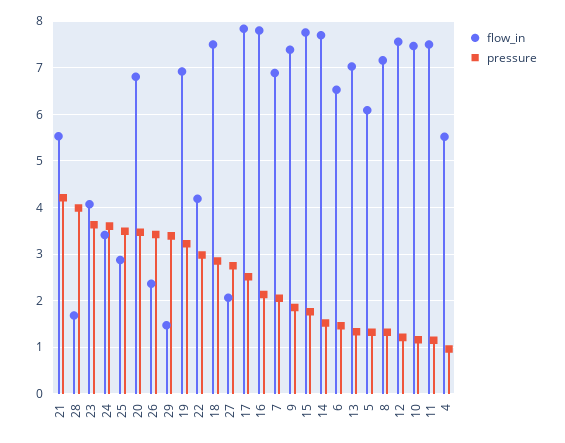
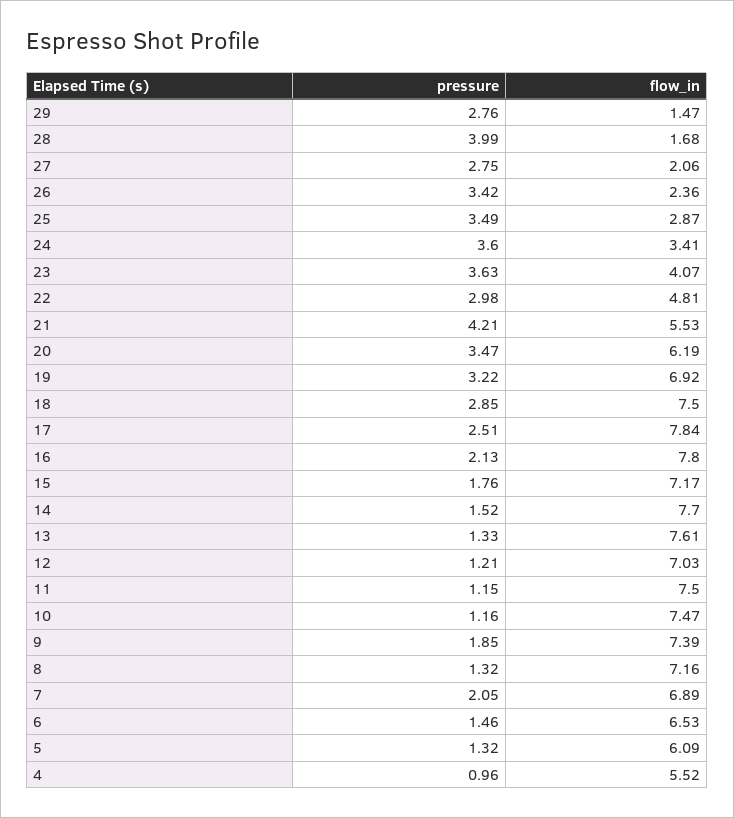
  {
    "flow_in": {
      "21": 5.53,
      "28": 1.68,
      "23": 4.07,
      "24": 3.41,
      "25": 2.87,
-     "20": 6.8,
+     "20": 6.19,
      "26": 2.36,
      "29": 1.47,
      "19": 6.92,
-     "22": 4.2,
+     "22": 4.81,
      "18": 7.5,
      "27": 2.06,
      "17": 7.84,
      "16": 7.8,
      "7": 6.89,
      "9": 7.39,
-     "15": 7.8,
+     "15": 7.17,
      "14": 7.7,
      "6": 6.53,
-     "13": 7,
+     "13": 7.61,
      "5": 6.09,
      "8": 7.16,
-     "12": 7.6,
+     "12": 7.03,
      "10": 7.47,
      "11": 7.5,
      "4": 5.52
    },
    "pressure": {
      "21": 4.21,
      "28": 3.99,
      "23": 3.63,
      "24": 3.6,
      "25": 3.49,
      "20": 3.47,
      "26": 3.42,
-     "29": 3.4,
+     "29": 2.76,
      "19": 3.22,
      "22": 2.98,
      "18": 2.85,
      "27": 2.75,
      "17": 2.51,
      "16": 2.13,
      "7": 2.05,
      "9": 1.85,
      "15": 1.76,
      "14": 1.52,
      "6": 1.46,
      "13": 1.33,
      "5": 1.32,
      "8": 1.32,
      "12": 1.21,
      "10": 1.16,
      "11": 1.15,
      "4": 0.96
    }
  }

